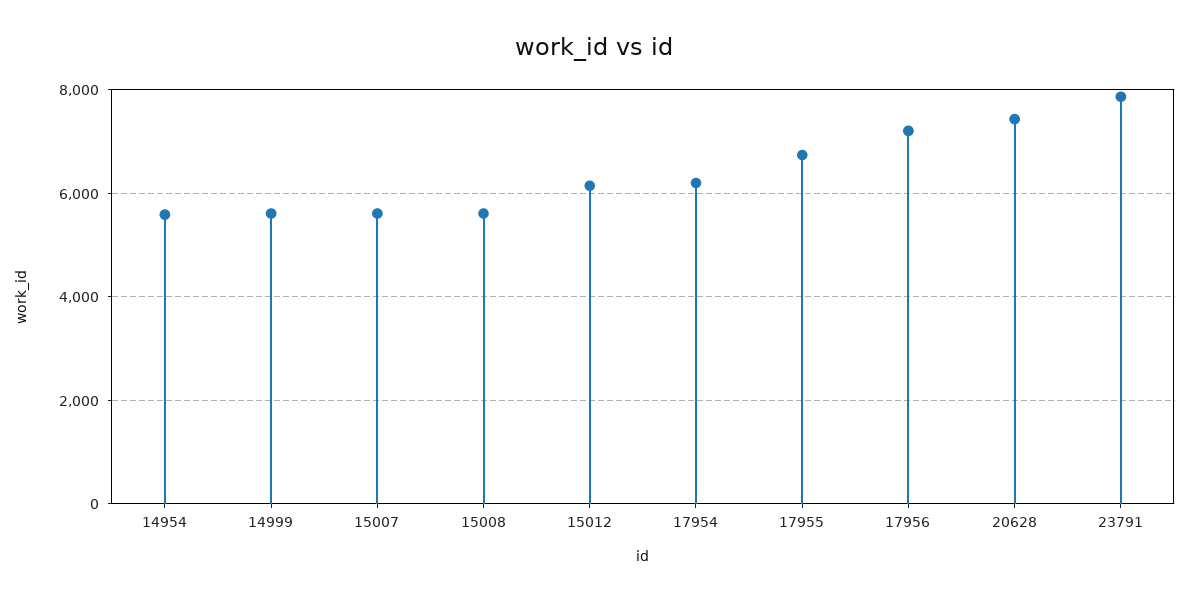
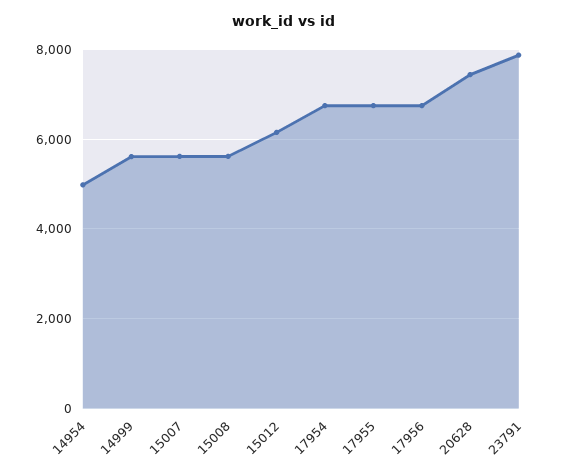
  {
-   "14954": 5600,
+   "14954": 5000,
    "14999": 5600,
    "15007": 5600,
    "15008": 5600,
    "15012": 6200,
-   "17954": 6200,
+   "17954": 6800,
    "17955": 6800,
-   "17956": 7200,
+   "17956": 6800,
    "20628": 7400,
    "23791": 7800
  }

